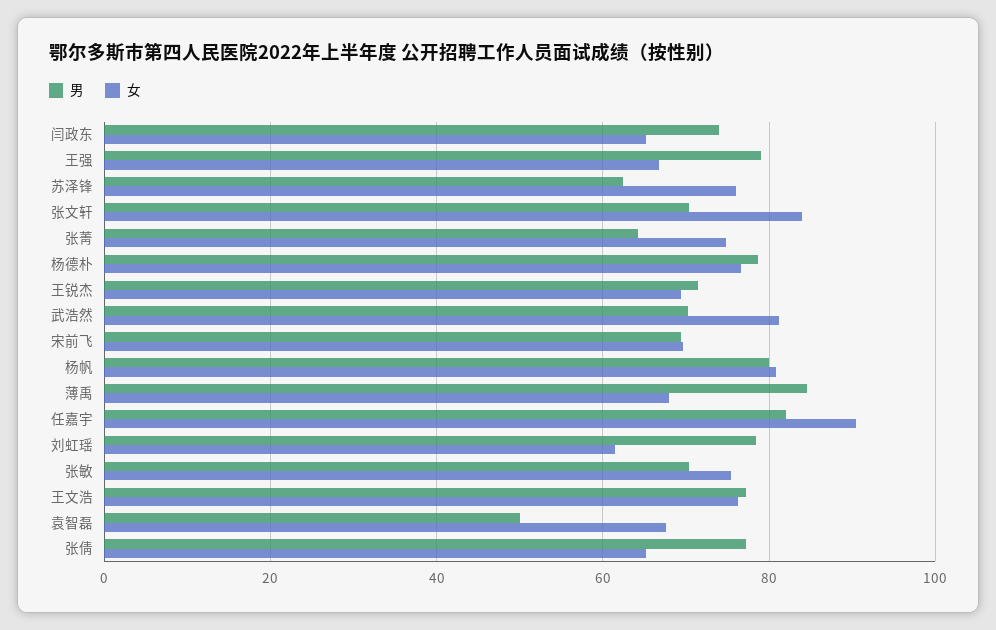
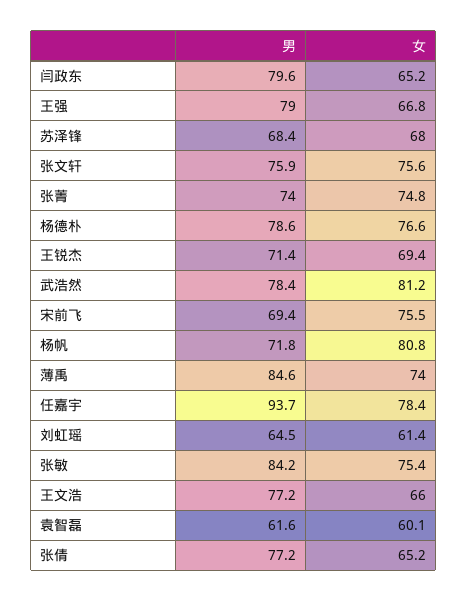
  {
    "男": {
-     "闫政东": 74,
+     "闫政东": 79.6,
      "王强": 79,
-     "苏泽锋": 62,
+     "苏泽锋": 68.4,
-     "张文轩": 70,
+     "张文轩": 75.9,
-     "张菁": 64,
+     "张菁": 74,
      "杨德朴": 78.6,
      "王锐杰": 71.4,
-     "武浩然": 70,
+     "武浩然": 78.4,
      "宋前飞": 69.4,
-     "杨帆": 80,
+     "杨帆": 71.8,
      "薄禹": 84.6,
-     "任嘉宇": 82,
+     "任嘉宇": 93.7,
-     "刘虹瑶": 78,
+     "刘虹瑶": 64.5,
-     "张敏": 70,
+     "张敏": 84.2,
      "王文浩": 77.2,
-     "袁智磊": 50,
+     "袁智磊": 61.6,
      "张倩": 77.2
    },
    "女": {
      "闫政东": 65.2,
      "王强": 66.8,
-     "苏泽锋": 76,
+     "苏泽锋": 68,
-     "张文轩": 84,
+     "张文轩": 75.6,
      "张菁": 74.8,
      "杨德朴": 76.6,
      "王锐杰": 69.4,
      "武浩然": 81.2,
-     "宋前飞": 70,
+     "宋前飞": 75.5,
      "杨帆": 80.8,
-     "薄禹": 68,
+     "薄禹": 74,
-     "任嘉宇": 90,
+     "任嘉宇": 78.4,
      "刘虹瑶": 61.4,
      "张敏": 75.4,
-     "王文浩": 76,
+     "王文浩": 66,
-     "袁智磊": 68,
+     "袁智磊": 60.1,
      "张倩": 65.2
    }
  }

